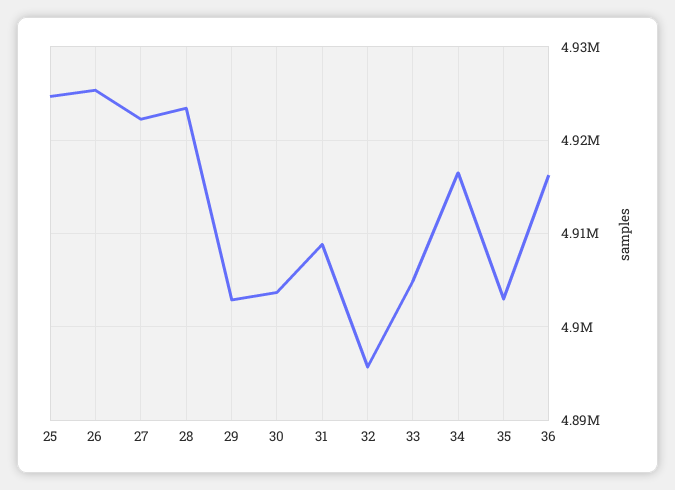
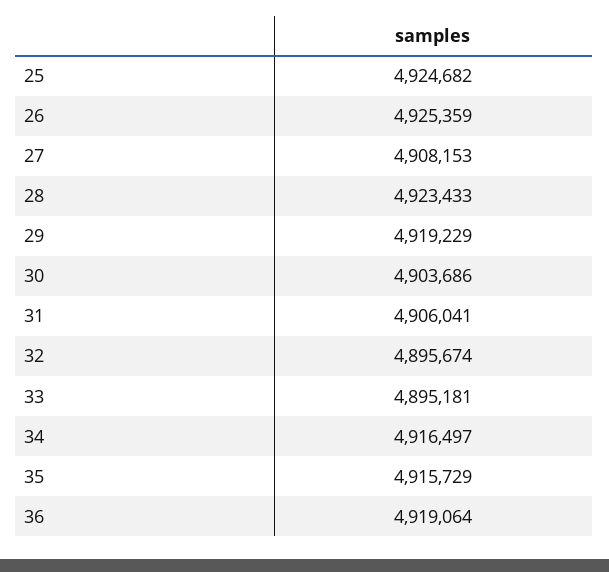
  {
    "25": 4924682,
    "26": 4925359,
-   "27": 4922000,
+   "27": 4908153,
    "28": 4923433,
-   "29": 4903000,
+   "29": 4919229,
    "30": 4903686,
-   "31": 4909000,
+   "31": 4906041,
    "32": 4895674,
-   "33": 4905000,
+   "33": 4895181,
    "34": 4916497,
-   "35": 4903000,
+   "35": 4915729,
-   "36": 4916000
+   "36": 4919064
  }

